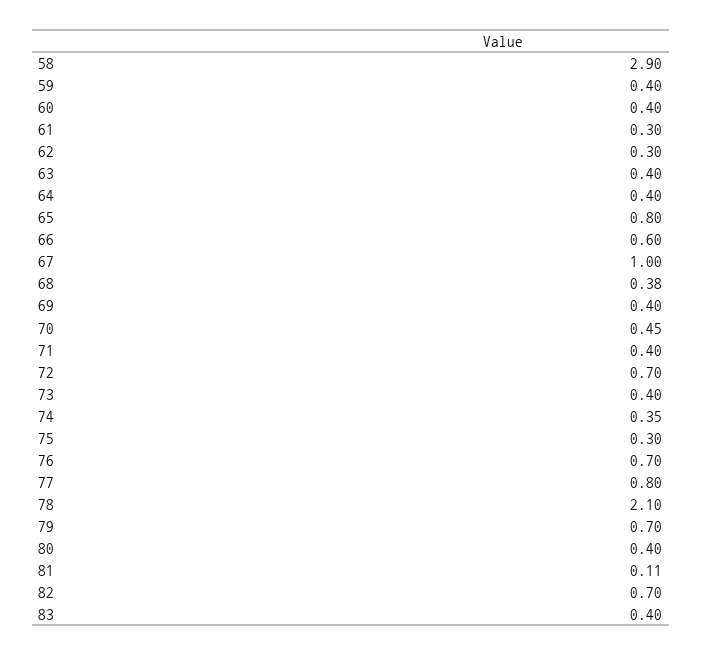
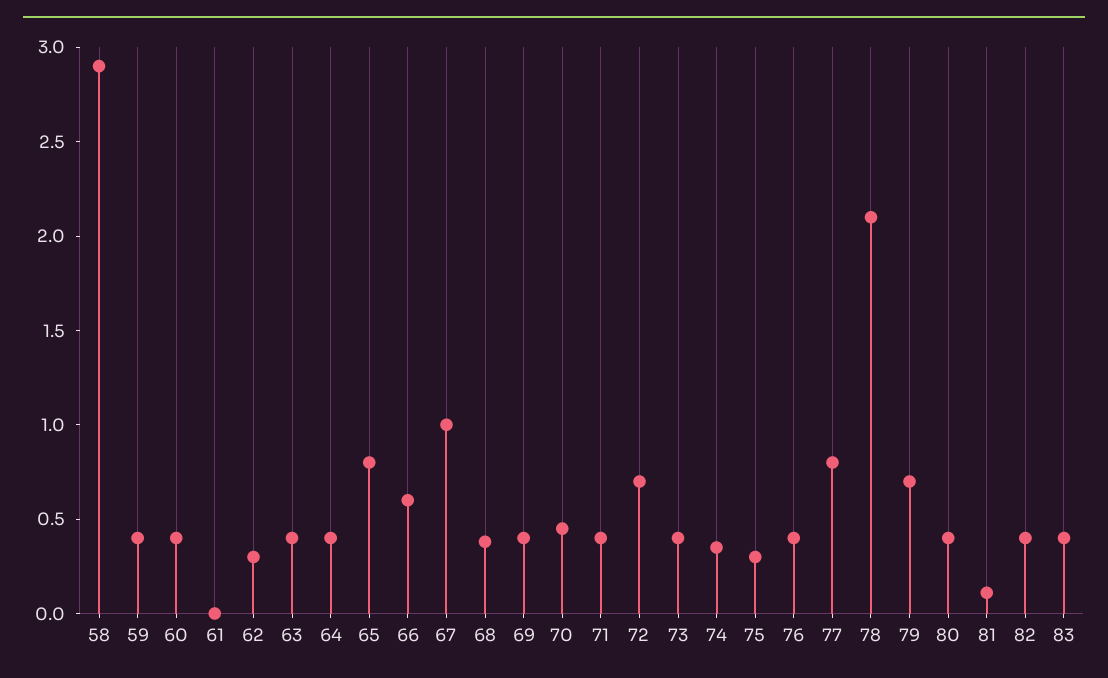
  {
    "58": 2.9,
    "59": 0.4,
    "60": 0.4,
-   "61": 0.3,
+   "61": 0,
    "62": 0.3,
    "63": 0.4,
    "64": 0.4,
    "65": 0.8,
    "66": 0.6,
    "67": 1,
    "68": 0.38,
    "69": 0.4,
    "70": 0.45,
    "71": 0.4,
    "72": 0.7,
    "73": 0.4,
    "74": 0.35,
    "75": 0.3,
-   "76": 0.7,
+   "76": 0.4,
    "77": 0.8,
    "78": 2.1,
    "79": 0.7,
    "80": 0.4,
    "81": 0.11,
-   "82": 0.7,
+   "82": 0.4,
    "83": 0.4
  }

